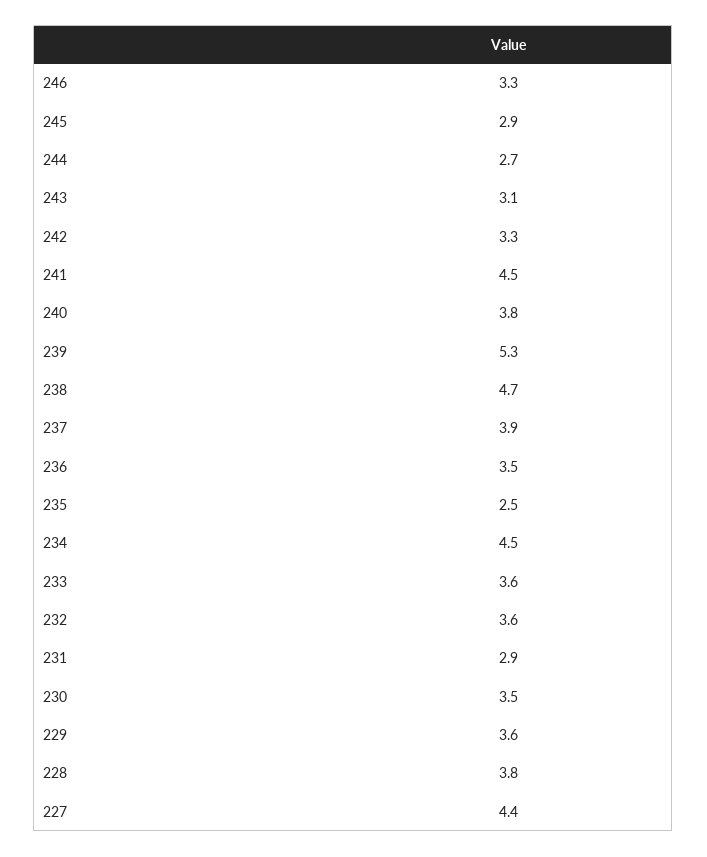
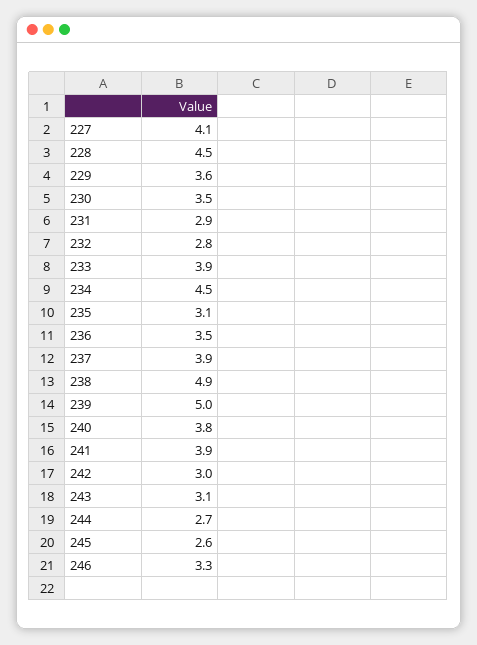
  {
    "246": 3.3,
-   "245": 2.9,
+   "245": 2.6,
    "244": 2.7,
    "243": 3.1,
-   "242": 3.3,
+   "242": 3,
-   "241": 4.5,
+   "241": 3.9,
    "240": 3.8,
-   "239": 5.3,
+   "239": 5,
-   "238": 4.7,
+   "238": 4.9,
    "237": 3.9,
    "236": 3.5,
-   "235": 2.5,
+   "235": 3.1,
    "234": 4.5,
-   "233": 3.6,
+   "233": 3.9,
-   "232": 3.6,
+   "232": 2.8,
    "231": 2.9,
    "230": 3.5,
    "229": 3.6,
-   "228": 3.8,
+   "228": 4.5,
-   "227": 4.4
+   "227": 4.1
  }

